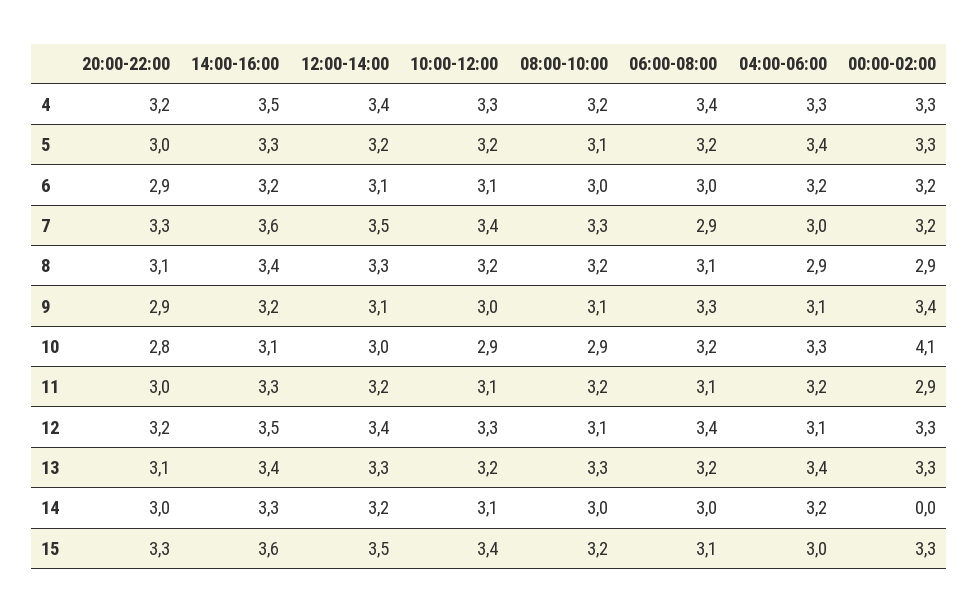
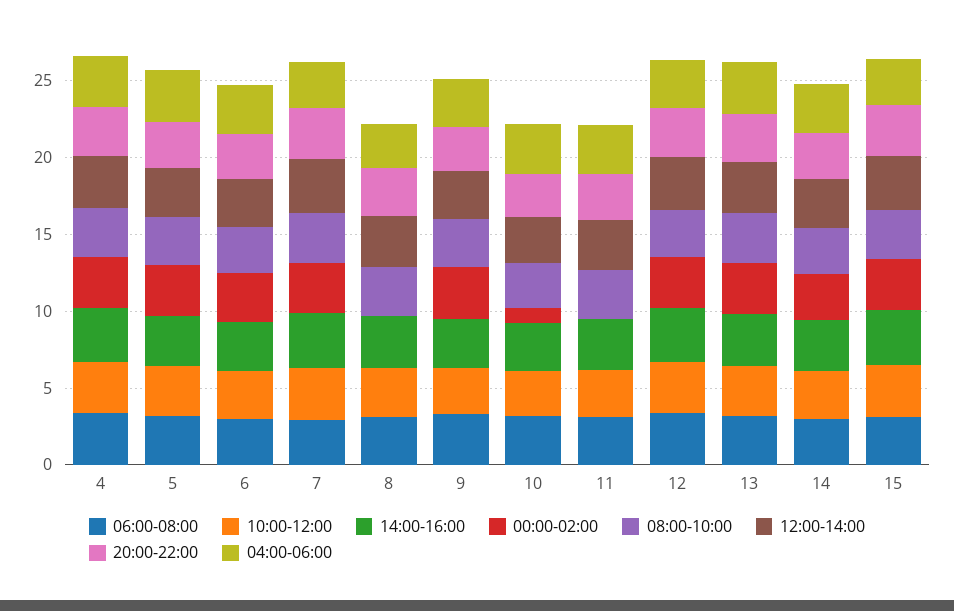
  {
    "20:00-22:00": {
      "4": 3.2,
      "5": 3,
      "6": 2.9,
      "7": 3.3,
      "8": 3.1,
      "9": 2.9,
      "10": 2.8,
      "11": 3,
      "12": 3.2,
      "13": 3.1,
      "14": 3,
      "15": 3.3
    },
    "14:00-16:00": {
      "4": 3.5,
      "5": 3.3,
      "6": 3.2,
      "7": 3.6,
      "8": 3.4,
      "9": 3.2,
      "10": 3.1,
      "11": 3.3,
      "12": 3.5,
      "13": 3.4,
      "14": 3.3,
      "15": 3.6
    },
    "12:00-14:00": {
      "4": 3.4,
      "5": 3.2,
      "6": 3.1,
      "7": 3.5,
      "8": 3.3,
      "9": 3.1,
      "10": 3,
      "11": 3.2,
      "12": 3.4,
      "13": 3.3,
      "14": 3.2,
      "15": 3.5
    },
    "10:00-12:00": {
      "4": 3.3,
      "5": 3.2,
      "6": 3.1,
      "7": 3.4,
      "8": 3.2,
      "9": 3,
      "10": 2.9,
      "11": 3.1,
      "12": 3.3,
      "13": 3.2,
      "14": 3.1,
      "15": 3.4
    },
    "08:00-10:00": {
      "4": 3.2,
      "5": 3.1,
      "6": 3,
      "7": 3.3,
      "8": 3.2,
      "9": 3.1,
      "10": 2.9,
      "11": 3.2,
      "12": 3.1,
      "13": 3.3,
      "14": 3,
      "15": 3.2
    },
    "06:00-08:00": {
      "4": 3.4,
      "5": 3.2,
      "6": 3,
      "7": 2.9,
      "8": 3.1,
      "9": 3.3,
      "10": 3.2,
      "11": 3.1,
      "12": 3.4,
      "13": 3.2,
      "14": 3,
      "15": 3.1
    },
    "04:00-06:00": {
      "4": 3.3,
      "5": 3.4,
      "6": 3.2,
      "7": 3,
      "8": 2.9,
      "9": 3.1,
      "10": 3.3,
      "11": 3.2,
      "12": 3.1,
      "13": 3.4,
      "14": 3.2,
      "15": 3
    },
    "00:00-02:00": {
      "4": 3.3,
      "5": 3.3,
      "6": 3.2,
      "7": 3.2,
-     "8": 2.9,
+     "8": 0,
      "9": 3.4,
-     "10": 4.1,
+     "10": 1,
-     "11": 2.9,
+     "11": 0,
      "12": 3.3,
      "13": 3.3,
-     "14": 0,
+     "14": 3,
      "15": 3.3
    }
  }

